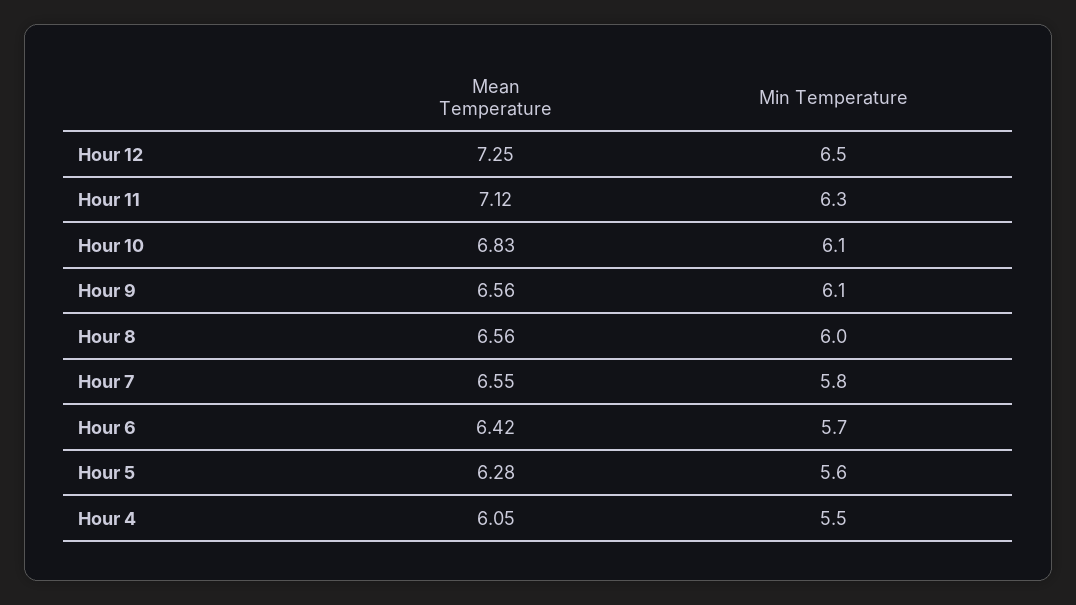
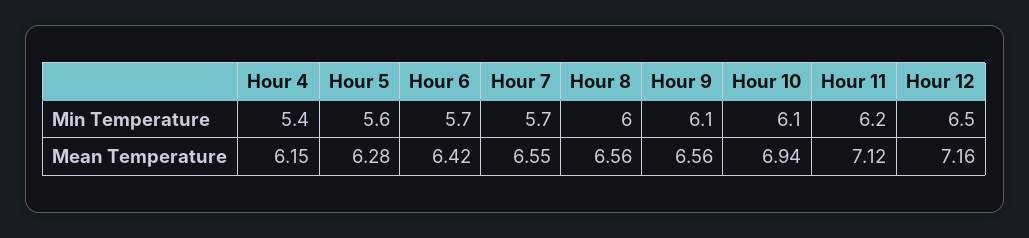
  {
    "Mean Temperature": {
-     "Hour 12": 7.25,
+     "Hour 12": 7.16,
      "Hour 11": 7.12,
-     "Hour 10": 6.83,
+     "Hour 10": 6.94,
      "Hour 9": 6.56,
      "Hour 8": 6.56,
      "Hour 7": 6.55,
      "Hour 6": 6.42,
      "Hour 5": 6.28,
-     "Hour 4": 6.05
+     "Hour 4": 6.15
    },
    "Min Temperature": {
      "Hour 12": 6.5,
-     "Hour 11": 6.3,
+     "Hour 11": 6.2,
      "Hour 10": 6.1,
      "Hour 9": 6.1,
      "Hour 8": 6,
-     "Hour 7": 5.8,
+     "Hour 7": 5.7,
      "Hour 6": 5.7,
      "Hour 5": 5.6,
-     "Hour 4": 5.5
+     "Hour 4": 5.4
    }
  }

